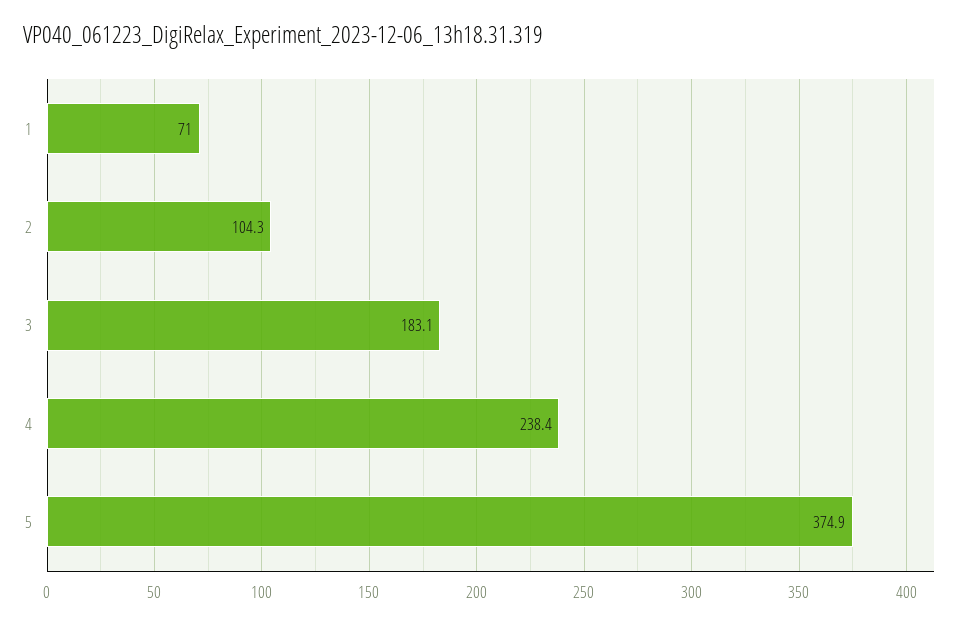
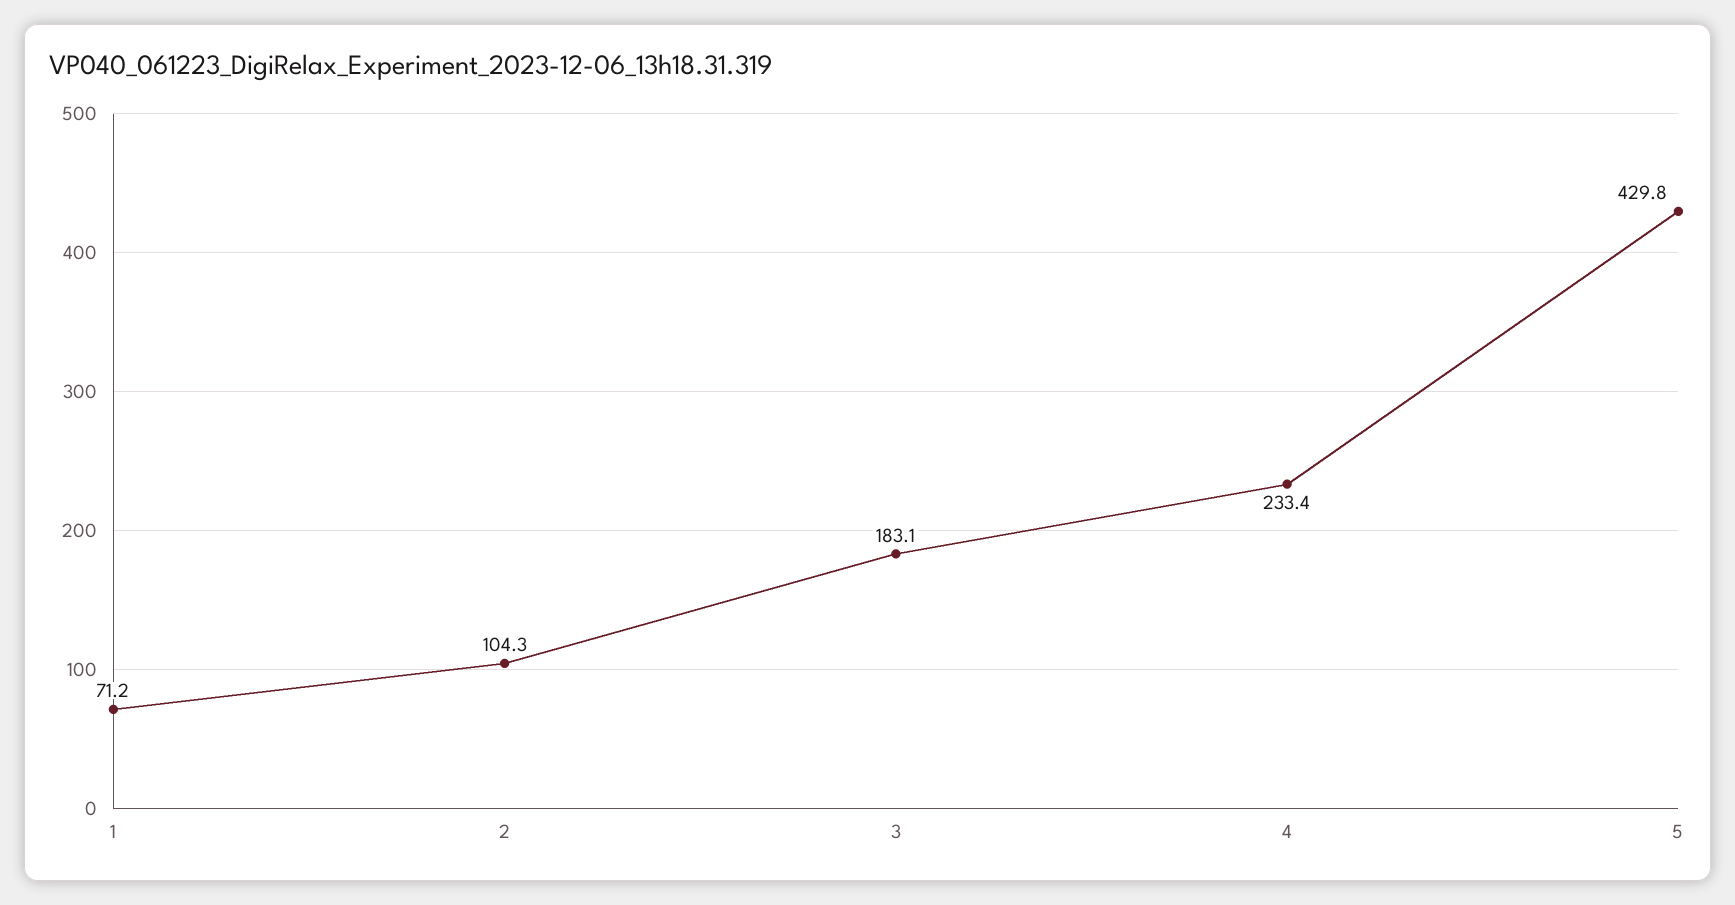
  {
-   "1": 71,
+   "1": 71.2,
    "2": 104.3,
    "3": 183.1,
-   "4": 238.4,
+   "4": 233.4,
-   "5": 374.9
+   "5": 429.8
  }

